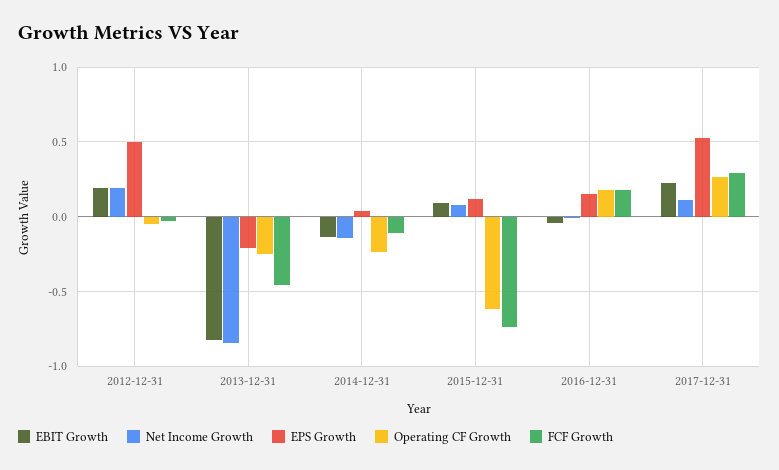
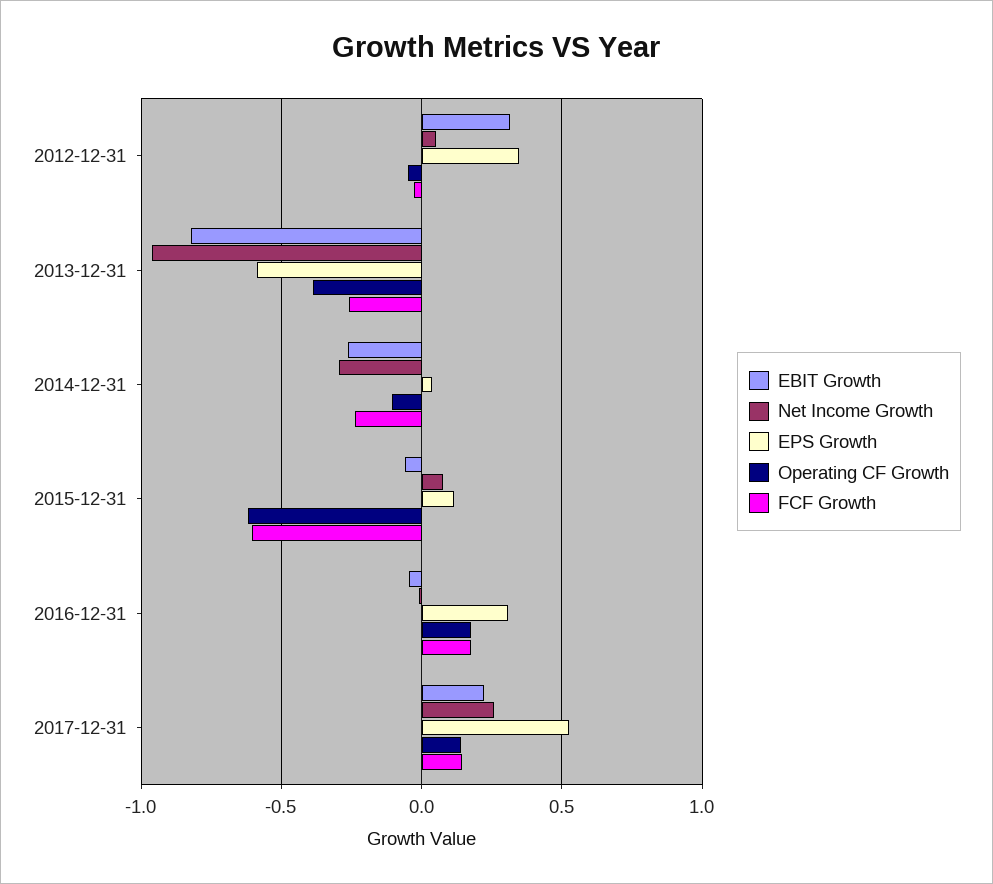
  {
    "EBIT Growth": {
-     "2012-12-31": 0.2,
+     "2012-12-31": 0.3,
      "2013-12-31": -0.8,
-     "2014-12-31": -0.15,
+     "2014-12-31": -0.25,
-     "2015-12-31": 0.1,
+     "2015-12-31": -0.05,
      "2016-12-31": -0.05,
      "2017-12-31": 0.2
    },
    "Net Income Growth": {
-     "2012-12-31": 0.2,
+     "2012-12-31": 0.05,
-     "2013-12-31": -0.85,
+     "2013-12-31": -0.95,
-     "2014-12-31": -0.15,
+     "2014-12-31": -0.3,
      "2015-12-31": 0.1,
      "2016-12-31": 0,
-     "2017-12-31": 0.1
+     "2017-12-31": 0.25
    },
    "EPS Growth": {
-     "2012-12-31": 0.5,
+     "2012-12-31": 0.35,
-     "2013-12-31": -0.2,
+     "2013-12-31": -0.6,
      "2014-12-31": 0.05,
      "2015-12-31": 0.1,
-     "2016-12-31": 0.15,
+     "2016-12-31": 0.3,
      "2017-12-31": 0.55
    },
    "Operating CF Growth": {
      "2012-12-31": -0.05,
-     "2013-12-31": -0.25,
+     "2013-12-31": -0.4,
-     "2014-12-31": -0.25,
+     "2014-12-31": -0.1,
      "2015-12-31": -0.6,
      "2016-12-31": 0.2,
-     "2017-12-31": 0.25
+     "2017-12-31": 0.15
    },
    "FCF Growth": {
      "2012-12-31": -0.05,
-     "2013-12-31": -0.45,
+     "2013-12-31": -0.25,
-     "2014-12-31": -0.1,
+     "2014-12-31": -0.25,
-     "2015-12-31": -0.75,
+     "2015-12-31": -0.6,
      "2016-12-31": 0.2,
-     "2017-12-31": 0.3
+     "2017-12-31": 0.15
    }
  }

